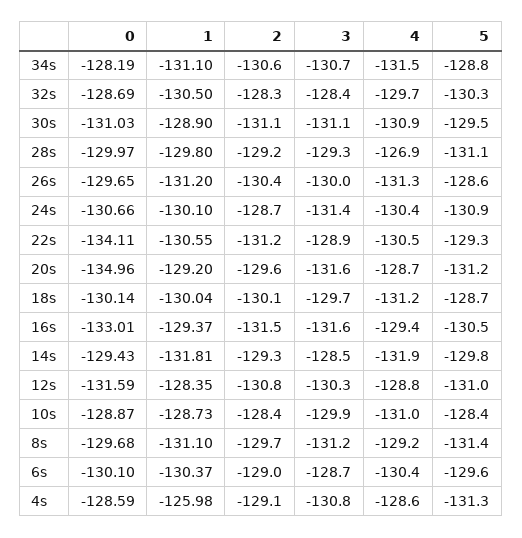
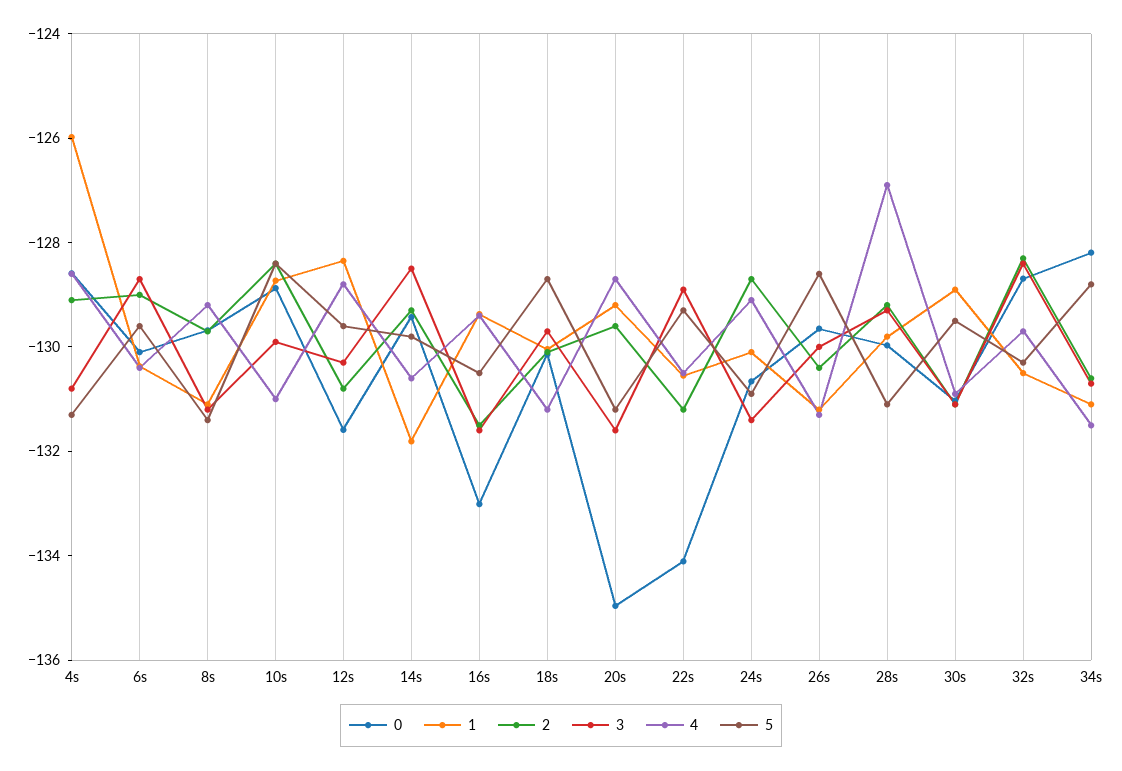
  {
    "0": {
      "34s": -128.19,
      "32s": -128.69,
      "30s": -131.03,
      "28s": -129.97,
      "26s": -129.65,
      "24s": -130.66,
      "22s": -134.11,
      "20s": -134.96,
      "18s": -130.14,
      "16s": -133.01,
      "14s": -129.43,
      "12s": -131.59,
      "10s": -128.87,
      "8s": -129.68,
      "6s": -130.1,
      "4s": -128.59
    },
    "1": {
      "34s": -131.1,
      "32s": -130.5,
      "30s": -128.9,
      "28s": -129.8,
      "26s": -131.2,
      "24s": -130.1,
      "22s": -130.55,
      "20s": -129.2,
      "18s": -130.04,
      "16s": -129.37,
      "14s": -131.81,
      "12s": -128.35,
      "10s": -128.73,
      "8s": -131.1,
      "6s": -130.37,
      "4s": -125.98
    },
    "2": {
      "34s": -130.6,
      "32s": -128.3,
      "30s": -131.1,
      "28s": -129.2,
      "26s": -130.4,
      "24s": -128.7,
      "22s": -131.2,
      "20s": -129.6,
      "18s": -130.1,
      "16s": -131.5,
      "14s": -129.3,
      "12s": -130.8,
      "10s": -128.4,
      "8s": -129.7,
      "6s": -129,
      "4s": -129.1
    },
    "3": {
      "34s": -130.7,
      "32s": -128.4,
      "30s": -131.1,
      "28s": -129.3,
      "26s": -130,
      "24s": -131.4,
      "22s": -128.9,
      "20s": -131.6,
      "18s": -129.7,
      "16s": -131.6,
      "14s": -128.5,
      "12s": -130.3,
      "10s": -129.9,
      "8s": -131.2,
      "6s": -128.7,
      "4s": -130.8
    },
    "4": {
      "34s": -131.5,
      "32s": -129.7,
      "30s": -130.9,
      "28s": -126.9,
      "26s": -131.3,
-     "24s": -130.4,
+     "24s": -129,
      "22s": -130.5,
      "20s": -128.7,
      "18s": -131.2,
      "16s": -129.4,
-     "14s": -131.9,
+     "14s": -130.5,
      "12s": -128.8,
      "10s": -131,
      "8s": -129.2,
      "6s": -130.4,
      "4s": -128.6
    },
    "5": {
      "34s": -128.8,
      "32s": -130.3,
      "30s": -129.5,
      "28s": -131.1,
      "26s": -128.6,
      "24s": -130.9,
      "22s": -129.3,
      "20s": -131.2,
      "18s": -128.7,
      "16s": -130.5,
      "14s": -129.8,
-     "12s": -131,
+     "12s": -129.5,
      "10s": -128.4,
      "8s": -131.4,
      "6s": -129.6,
      "4s": -131.3
    }
  }

